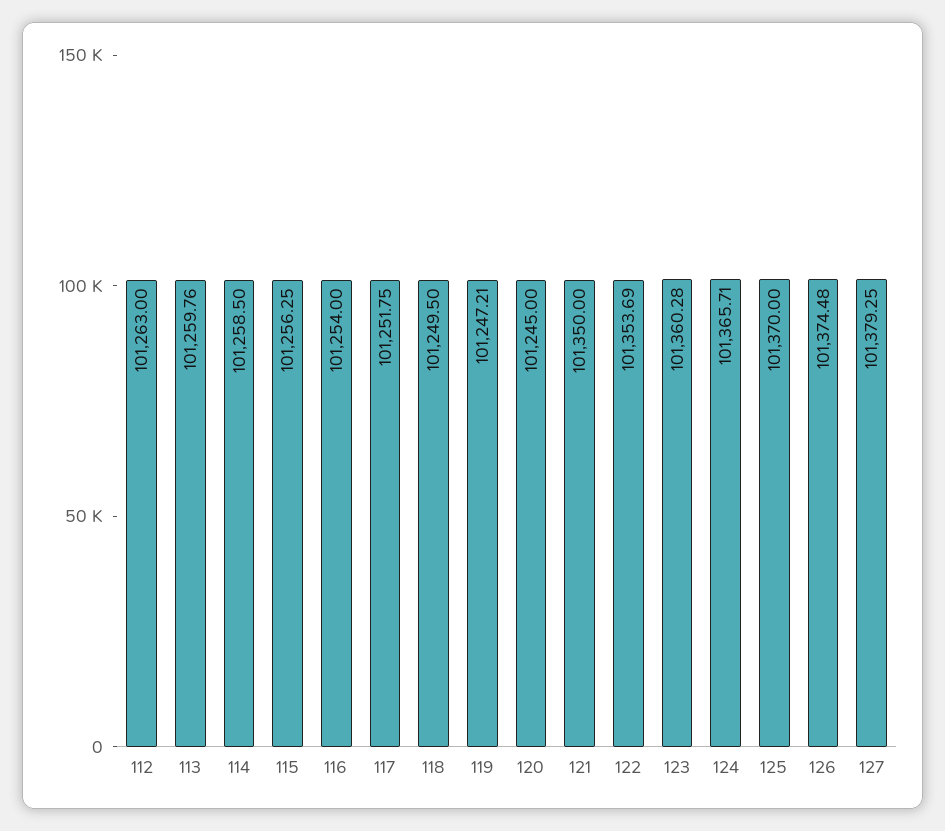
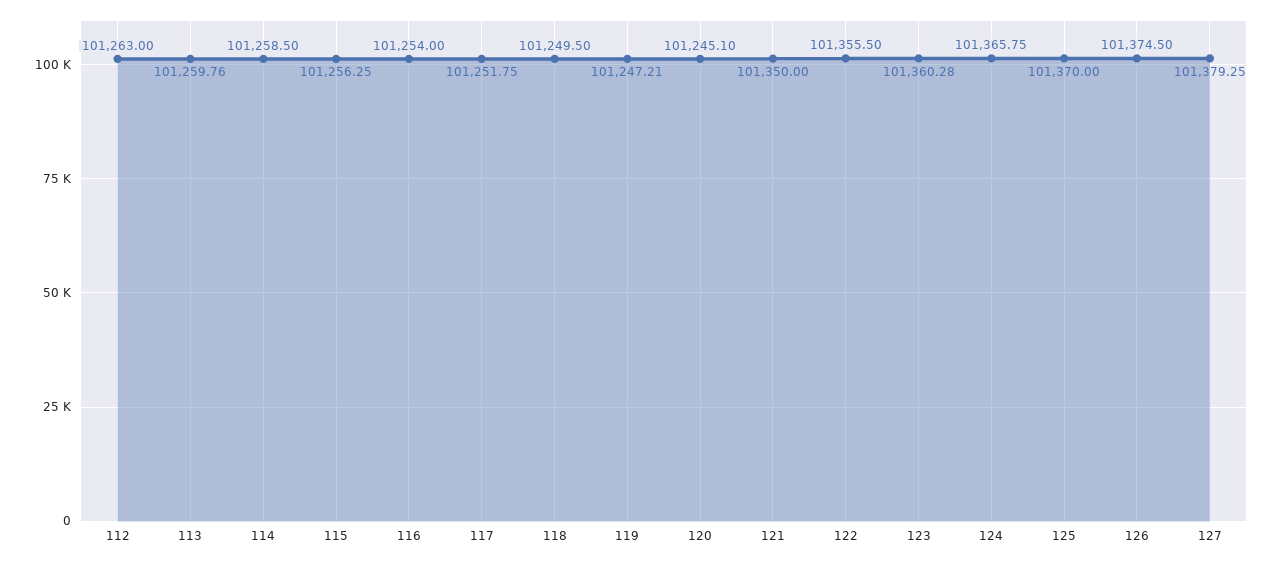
  {
    "112": 101263,
    "113": 101259.76,
    "114": 101258.5,
    "115": 101256.25,
    "116": 101254,
    "117": 101251.75,
    "118": 101249.5,
    "119": 101247.21,
-   "120": 101245,
+   "120": 101245.1,
    "121": 101350,
-   "122": 101353.69,
+   "122": 101355.5,
    "123": 101360.28,
-   "124": 101365.71,
+   "124": 101365.75,
    "125": 101370,
-   "126": 101374.48,
+   "126": 101374.5,
    "127": 101379.25
  }

